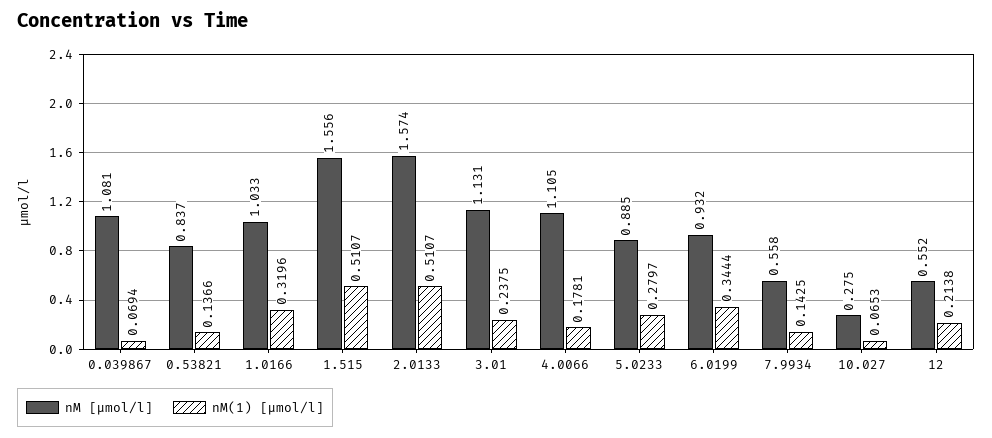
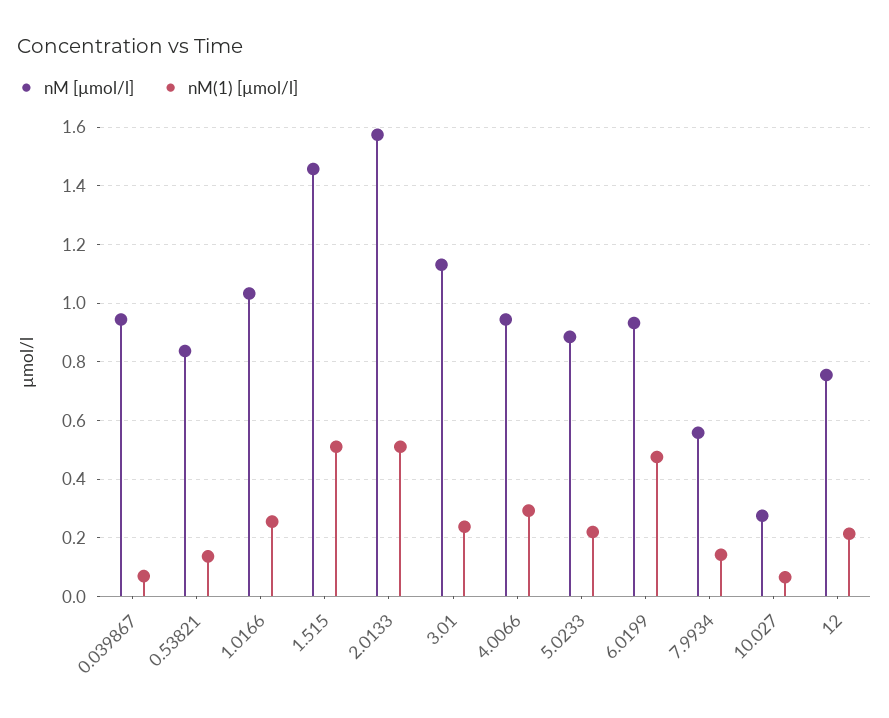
  {
    "nM [µmol/l]": {
-     "0.039867": 1.081,
+     "0.039867": 0.95,
      "0.53821": 0.837,
      "1.0166": 1.033,
-     "1.515": 1.556,
+     "1.515": 1.45,
      "2.0133": 1.574,
      "3.01": 1.131,
-     "4.0066": 1.105,
+     "4.0066": 0.95,
      "5.0233": 0.885,
      "6.0199": 0.932,
      "7.9934": 0.558,
      "10.027": 0.275,
-     "12": 0.552
+     "12": 0.75
    },
    "nM(1) [µmol/l]": {
      "0.039867": 0.0694,
      "0.53821": 0.1366,
-     "1.0166": 0.3196,
+     "1.0166": 0.25,
      "1.515": 0.5107,
      "2.0133": 0.5107,
      "3.01": 0.2375,
-     "4.0066": 0.1781,
+     "4.0066": 0.3,
-     "5.0233": 0.2797,
+     "5.0233": 0.225,
-     "6.0199": 0.3444,
+     "6.0199": 0.475,
      "7.9934": 0.1425,
      "10.027": 0.0653,
      "12": 0.2138
    }
  }

